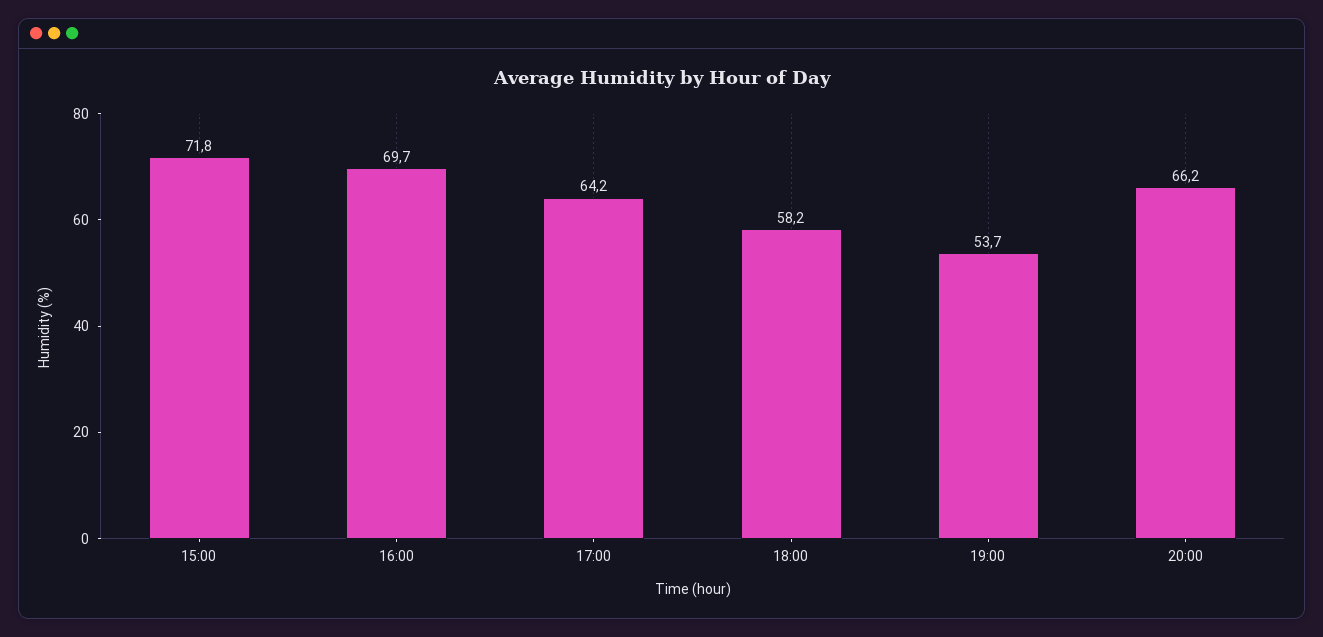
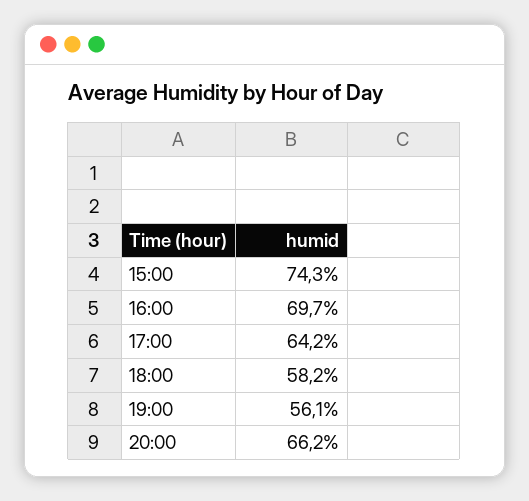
  {
-   "15:00": 71.8,
+   "15:00": 74.3,
    "16:00": 69.7,
    "17:00": 64.2,
    "18:00": 58.2,
-   "19:00": 53.7,
+   "19:00": 56.1,
    "20:00": 66.2
  }

